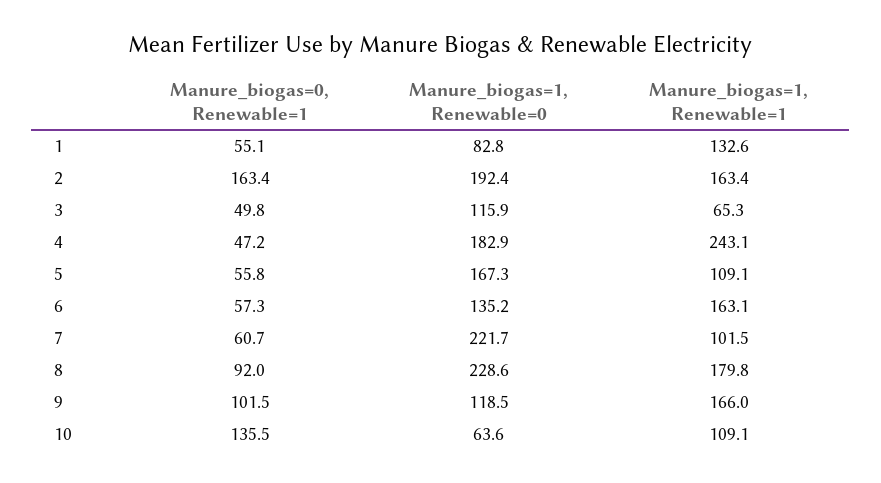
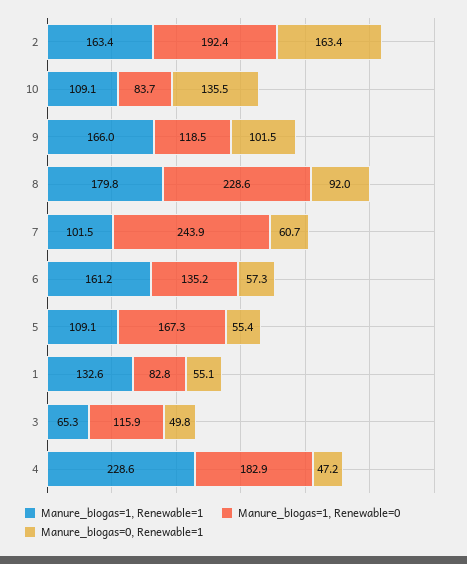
  {
    "Manure_biogas=0, Renewable=1": {
      "1": 55.1,
      "2": 163.4,
      "3": 49.8,
      "4": 47.2,
-     "5": 55.8,
+     "5": 55.4,
      "6": 57.3,
      "7": 60.7,
      "8": 92,
      "9": 101.5,
      "10": 135.5
    },
    "Manure_biogas=1, Renewable=0": {
      "1": 82.8,
      "2": 192.4,
      "3": 115.9,
      "4": 182.9,
      "5": 167.3,
      "6": 135.2,
-     "7": 221.7,
+     "7": 243.9,
      "8": 228.6,
      "9": 118.5,
-     "10": 63.6
+     "10": 83.7
    },
    "Manure_biogas=1, Renewable=1": {
      "1": 132.6,
      "2": 163.4,
      "3": 65.3,
-     "4": 243.1,
+     "4": 228.6,
      "5": 109.1,
-     "6": 163.1,
+     "6": 161.2,
      "7": 101.5,
      "8": 179.8,
      "9": 166,
      "10": 109.1
    }
  }

